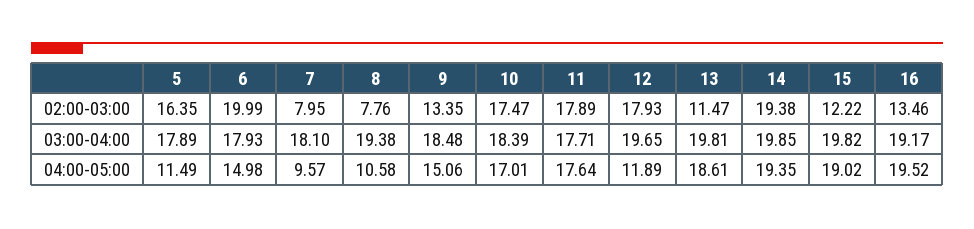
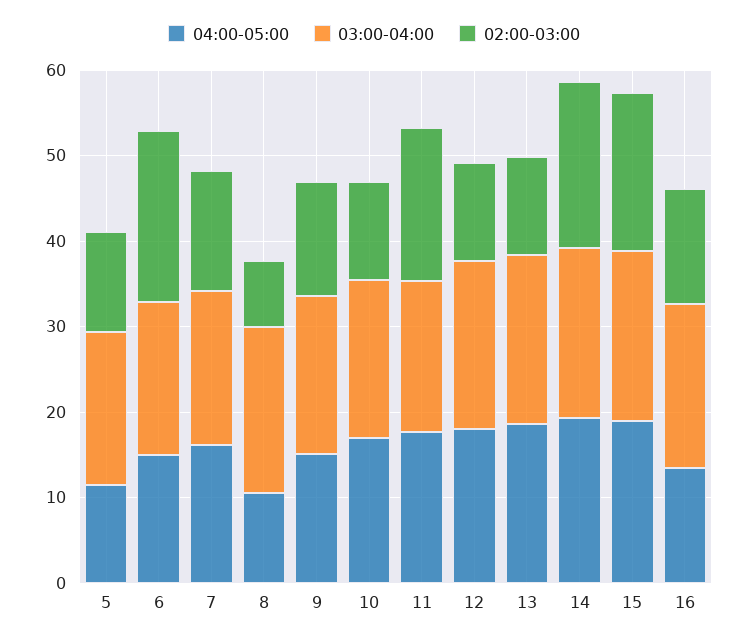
  {
    "02:00-03:00": {
-     "5": 16.35,
+     "5": 12,
      "6": 19.99,
-     "7": 7.95,
+     "7": 14,
      "8": 7.76,
      "9": 13.35,
-     "10": 17.47,
+     "10": 12,
      "11": 17.89,
-     "12": 17.93,
+     "12": 12,
      "13": 11.47,
      "14": 19.38,
-     "15": 12.22,
+     "15": 18,
      "16": 13.46
    },
    "03:00-04:00": {
      "5": 17.89,
      "6": 17.93,
      "7": 18.1,
      "8": 19.38,
      "9": 18.48,
      "10": 18.39,
      "11": 17.71,
      "12": 19.65,
      "13": 19.81,
      "14": 19.85,
      "15": 19.82,
      "16": 19.17
    },
    "04:00-05:00": {
      "5": 11.49,
      "6": 14.98,
-     "7": 9.57,
+     "7": 16,
      "8": 10.58,
      "9": 15.06,
      "10": 17.01,
      "11": 17.64,
-     "12": 11.89,
+     "12": 18,
      "13": 18.61,
      "14": 19.35,
      "15": 19.02,
-     "16": 19.52
+     "16": 14
    }
  }

